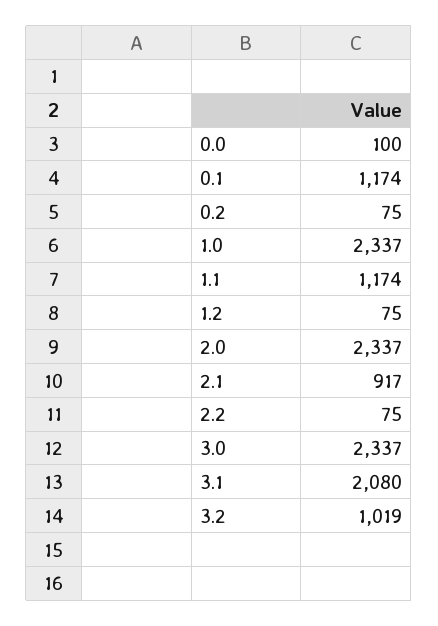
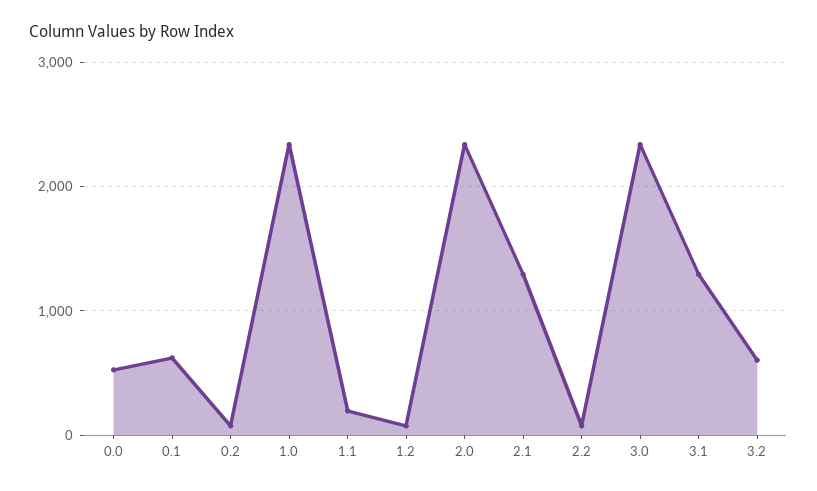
  {
-   "0.0": 100,
+   "0.0": 500,
-   "0.1": 1174,
+   "0.1": 600,
    "0.2": 75,
    "1.0": 2337,
-   "1.1": 1174,
+   "1.1": 200,
    "1.2": 75,
    "2.0": 2337,
-   "2.1": 917,
+   "2.1": 1300,
    "2.2": 75,
    "3.0": 2337,
-   "3.1": 2080,
+   "3.1": 1300,
-   "3.2": 1019
+   "3.2": 600
  }

